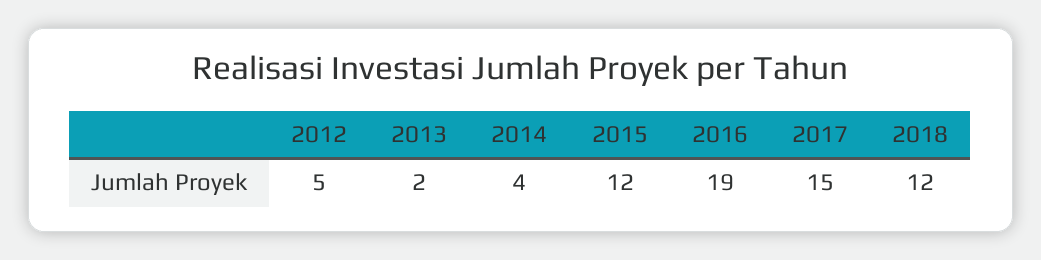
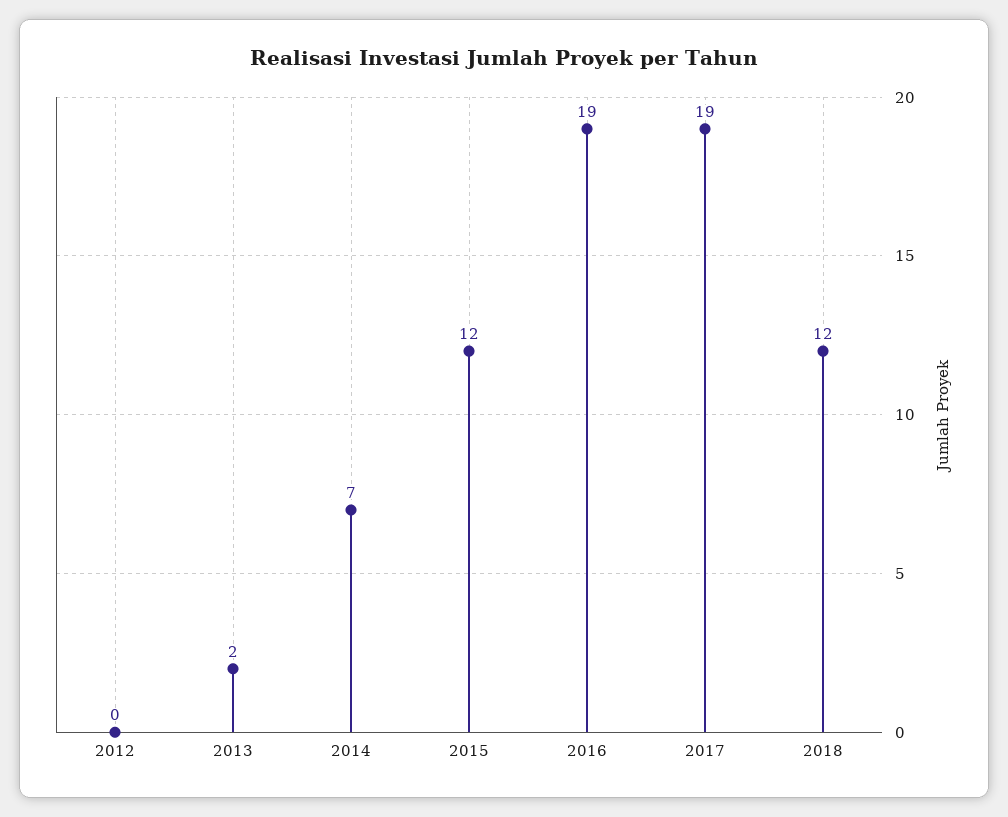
  {
-   "2012": 5,
+   "2012": 0,
    "2013": 2,
-   "2014": 4,
+   "2014": 7,
    "2015": 12,
    "2016": 19,
-   "2017": 15,
+   "2017": 19,
    "2018": 12
  }

